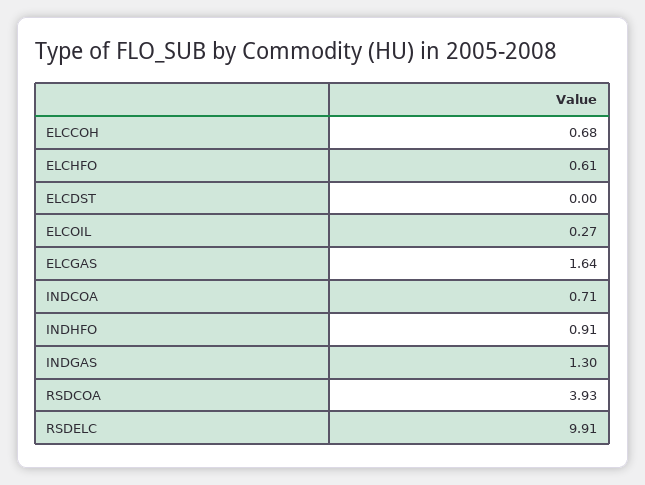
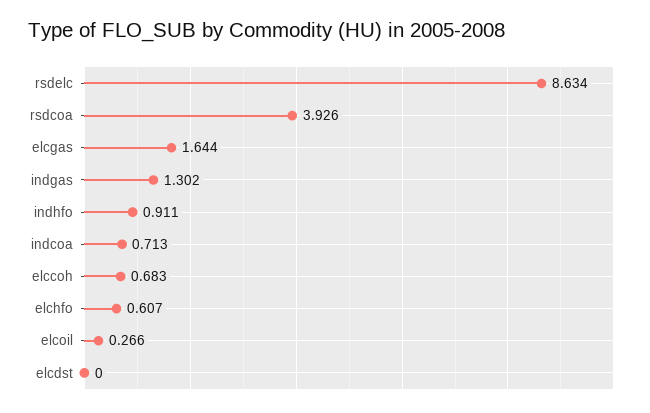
  {
    "ELCCOH": 0.683,
    "ELCHFO": 0.607,
    "ELCDST": 0,
    "ELCOIL": 0.266,
    "ELCGAS": 1.644,
    "INDCOA": 0.713,
    "INDHFO": 0.911,
    "INDGAS": 1.302,
    "RSDCOA": 3.926,
-   "RSDELC": 9.91
+   "RSDELC": 8.634
  }

